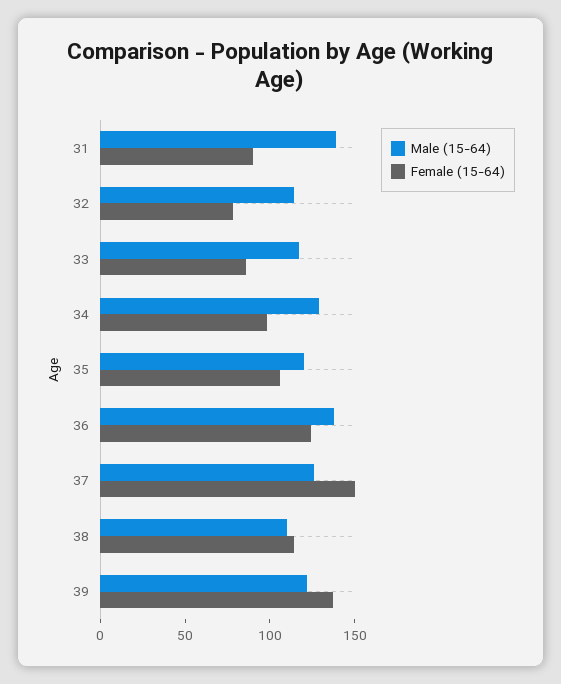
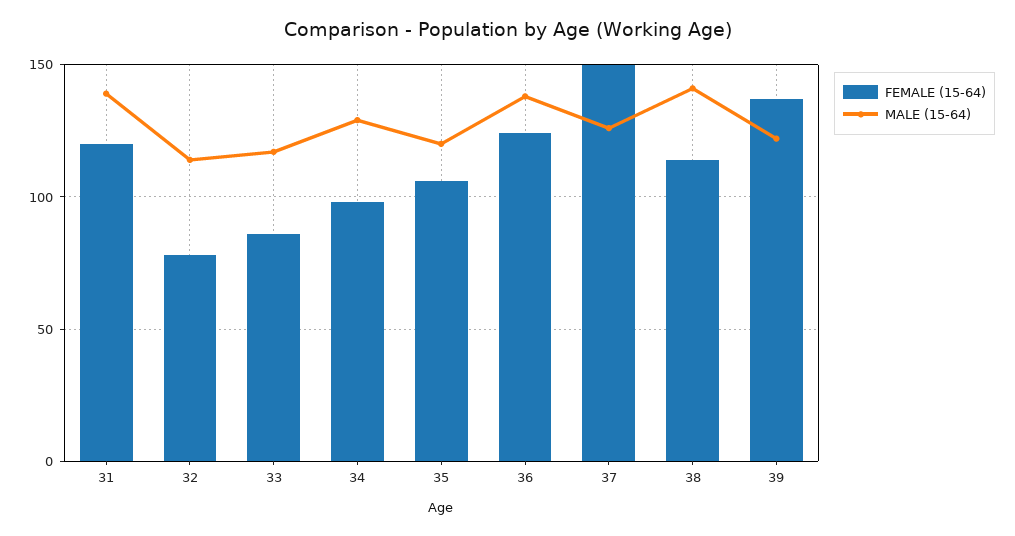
  {
    "Male (15-64)": {
      "31": 140,
      "32": 115,
      "33": 115,
      "34": 130,
      "35": 120,
      "36": 140,
      "37": 125,
-     "38": 110,
+     "38": 140,
      "39": 120
    },
    "Female (15-64)": {
-     "31": 90,
+     "31": 120,
      "32": 80,
      "33": 85,
      "34": 100,
      "35": 105,
      "36": 125,
      "37": 150,
      "38": 115,
      "39": 135
    }
  }

